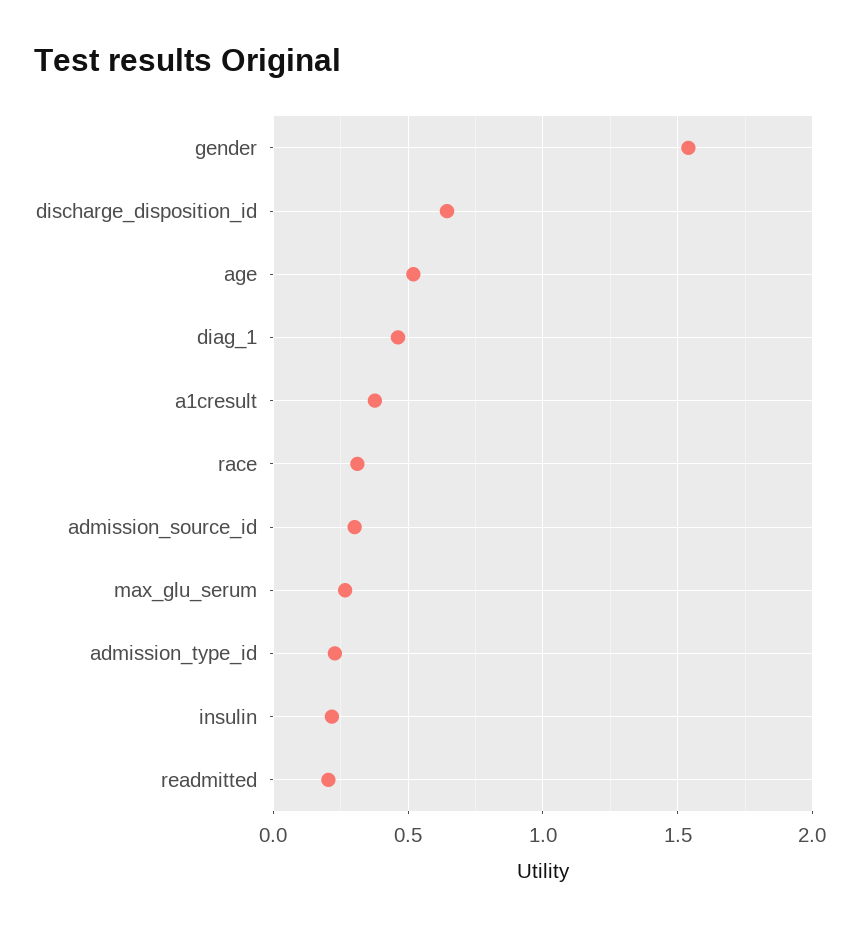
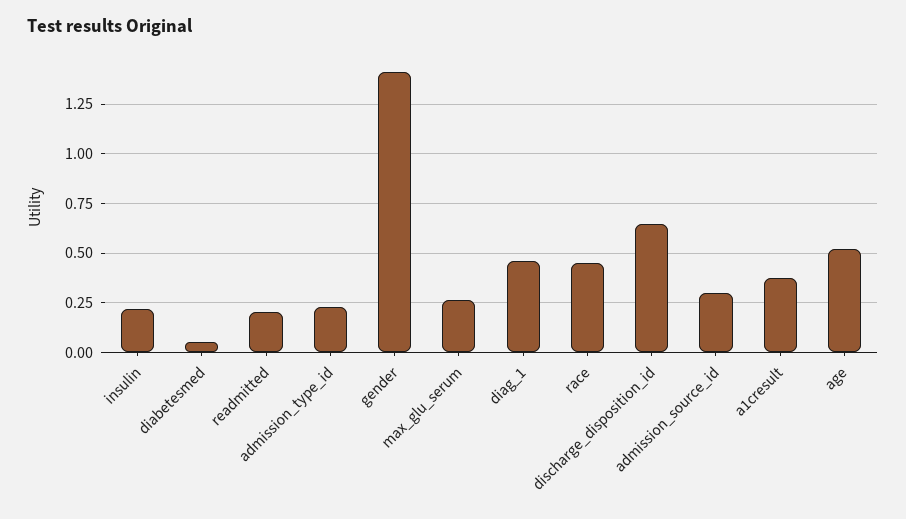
  {
-   "gender": 1.55,
+   "gender": 1.4,
    "discharge_disposition_id": 0.65,
    "age": 0.5,
    "diag_1": 0.45,
    "a1cresult": 0.4,
-   "race": 0.3,
+   "race": 0.45,
    "admission_source_id": 0.3,
    "max_glu_serum": 0.25,
    "admission_type_id": 0.25,
    "insulin": 0.2,
-   "readmitted": 0.2
+   "readmitted": 0.2,
+   "diabetesmed": 0.05
  }

